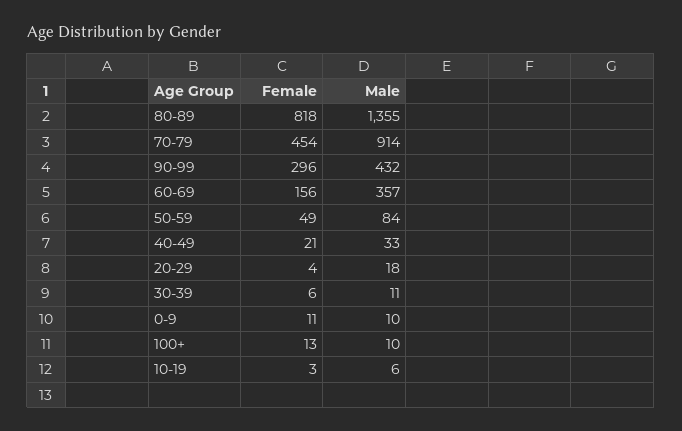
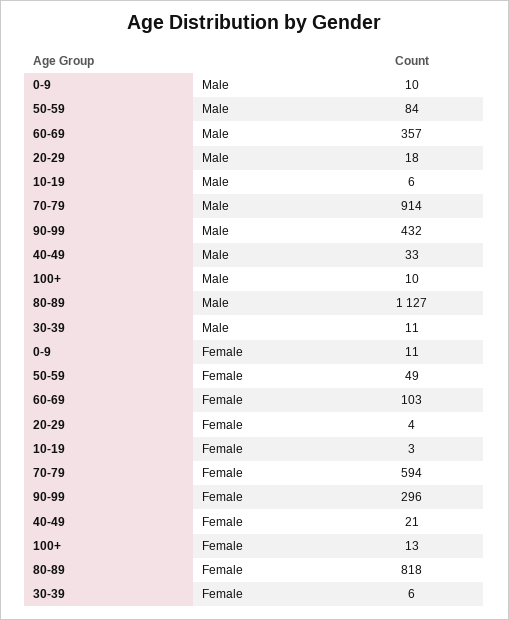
  {
    "Female": {
      "80-89": 818,
-     "70-79": 454,
+     "70-79": 594,
      "90-99": 296,
-     "60-69": 156,
+     "60-69": 103,
      "50-59": 49,
      "40-49": 21,
      "20-29": 4,
      "30-39": 6,
      "0-9": 11,
      "100+": 13,
      "10-19": 3
    },
    "Male": {
-     "80-89": 1355,
+     "80-89": 1127,
      "70-79": 914,
      "90-99": 432,
      "60-69": 357,
      "50-59": 84,
      "40-49": 33,
      "20-29": 18,
      "30-39": 11,
      "0-9": 10,
      "100+": 10,
      "10-19": 6
    }
  }

